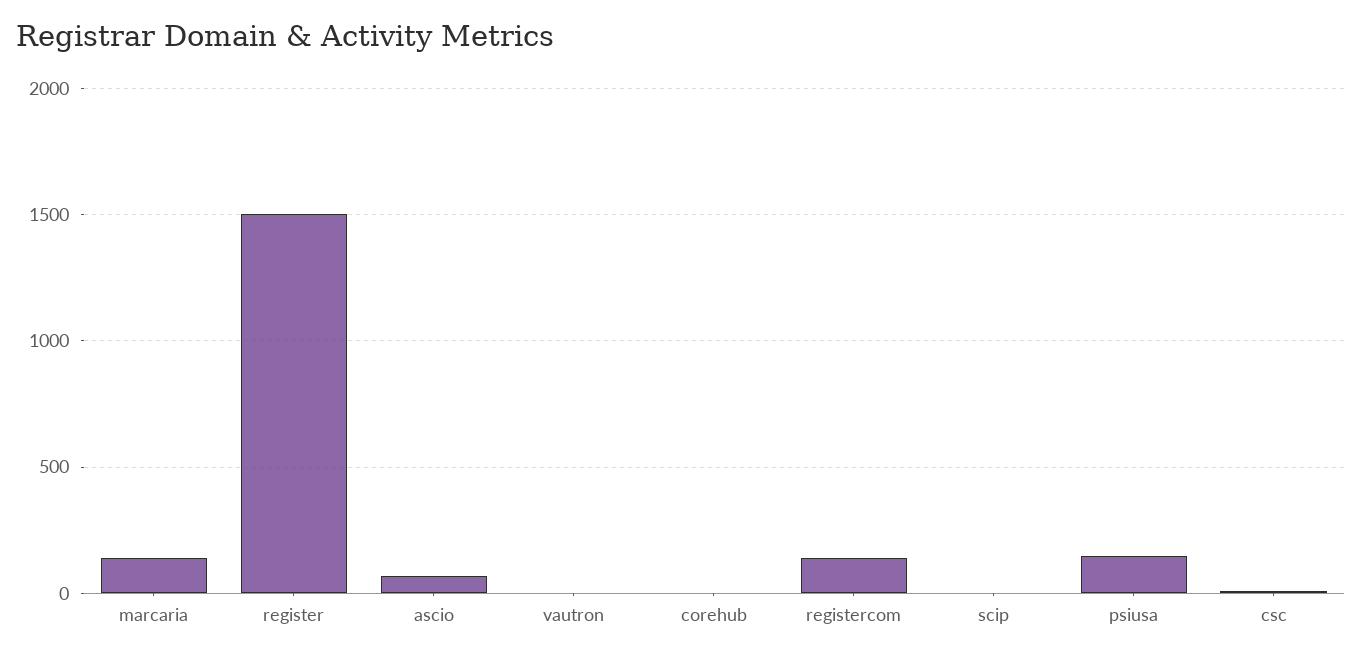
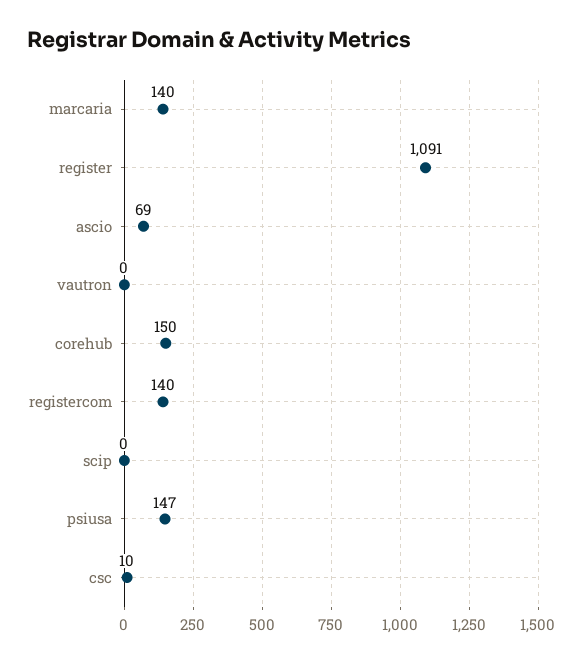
  {
    "marcaria": 140,
-   "register": 1500,
+   "register": 1091,
    "ascio": 69,
    "vautron": 0,
-   "corehub": 0,
+   "corehub": 150,
    "registercom": 140,
    "scip": 0,
    "psiusa": 147,
    "csc": 10
  }

